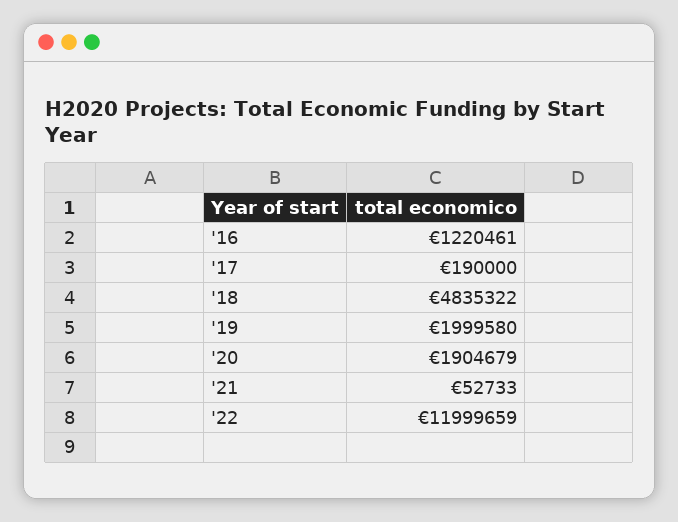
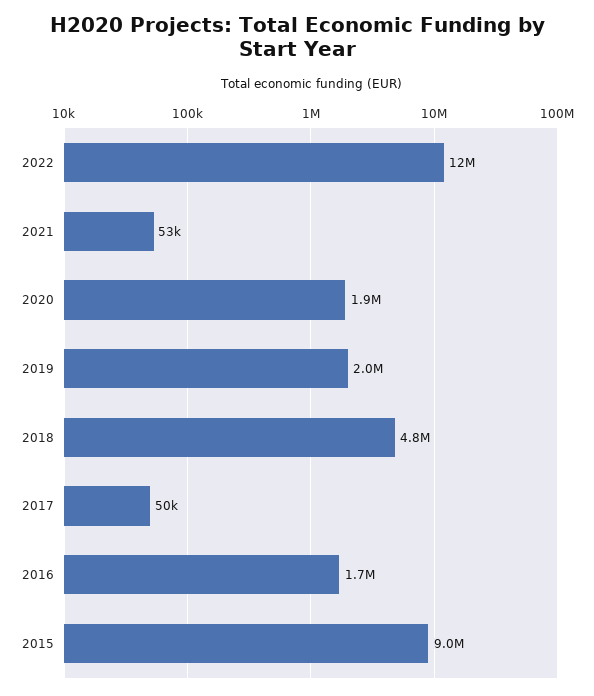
  {
-   "'16": 1220461,
+   "'16": 1700000,
-   "'17": 190000,
+   "'17": 50000,
    "'18": 4835322,
    "'19": 1999580,
    "'20": 1904679,
    "'21": 52733,
-   "'22": 11999659
+   "'22": 11999659,
+   "2015": 9000000
  }

